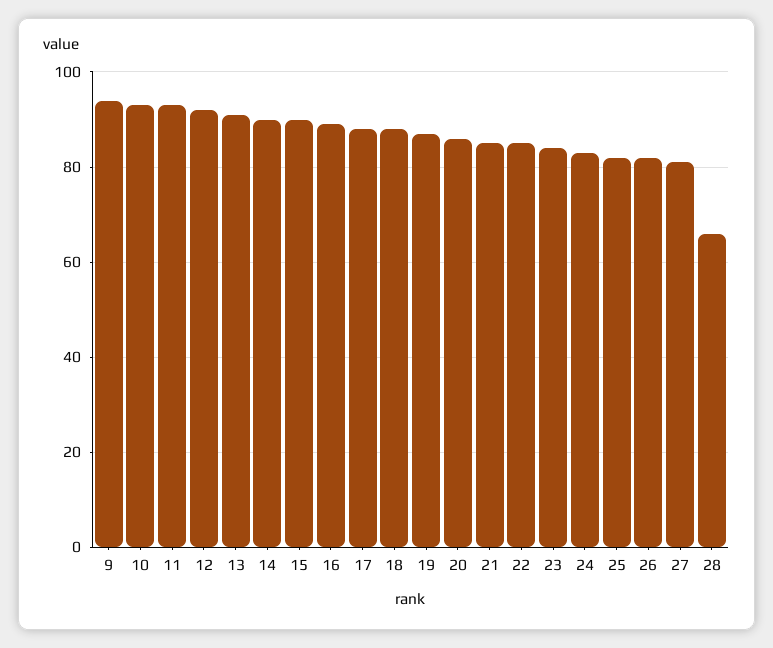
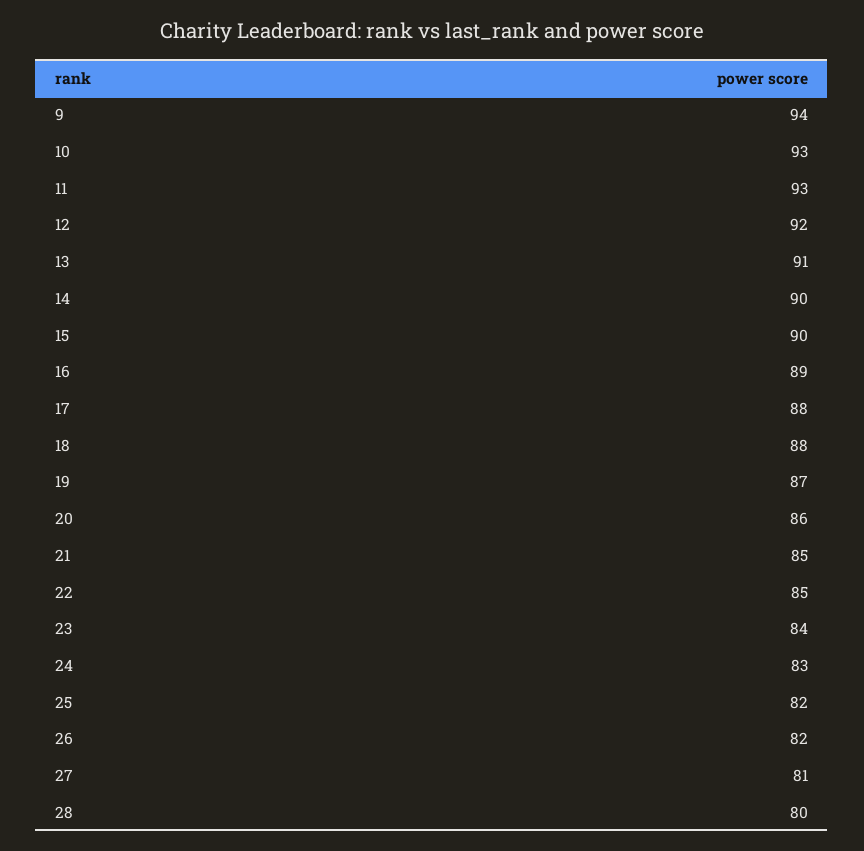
  {
    "9": 94,
    "10": 93,
    "11": 93,
    "12": 92,
    "13": 91,
    "14": 90,
    "15": 90,
    "16": 89,
    "17": 88,
    "18": 88,
    "19": 87,
    "20": 86,
    "21": 85,
    "22": 85,
    "23": 84,
    "24": 83,
    "25": 82,
    "26": 82,
    "27": 81,
-   "28": 65
+   "28": 80
  }

